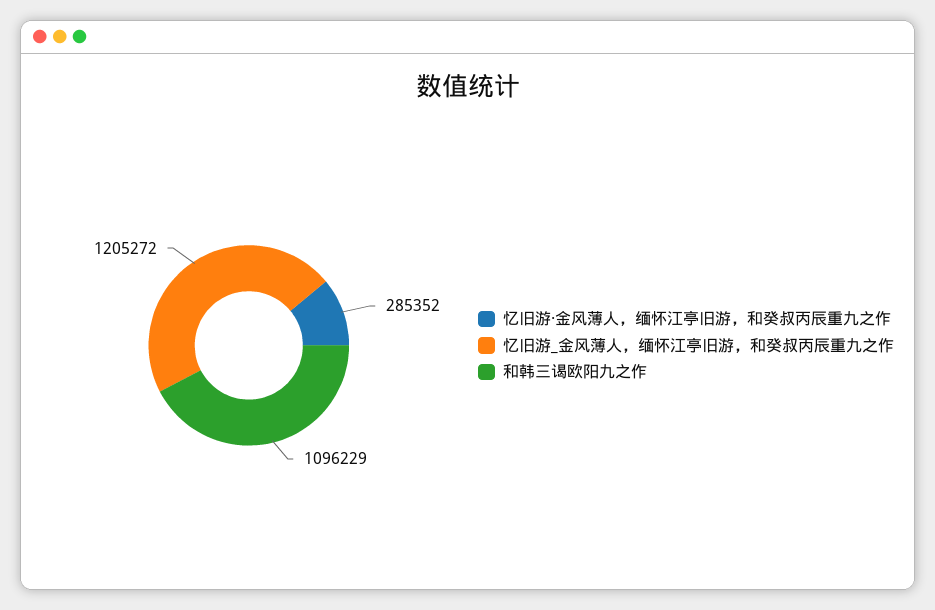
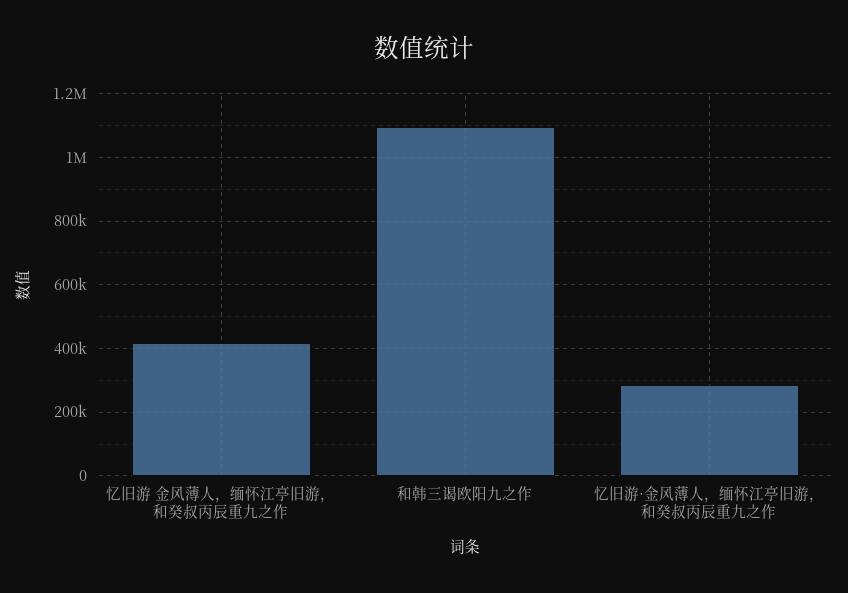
  {
    "忆旧游·金风薄人，缅怀江亭旧游，和癸叔丙辰重九之作": 285352,
-   "忆旧游_金风薄人，缅怀江亭旧游，和癸叔丙辰重九之作": 1205272,
+   "忆旧游_金风薄人，缅怀江亭旧游，和癸叔丙辰重九之作": 420000,
    "和韩三谒欧阳九之作": 1096229
  }

